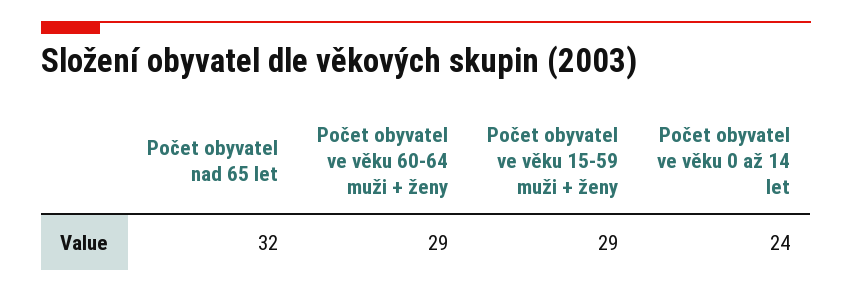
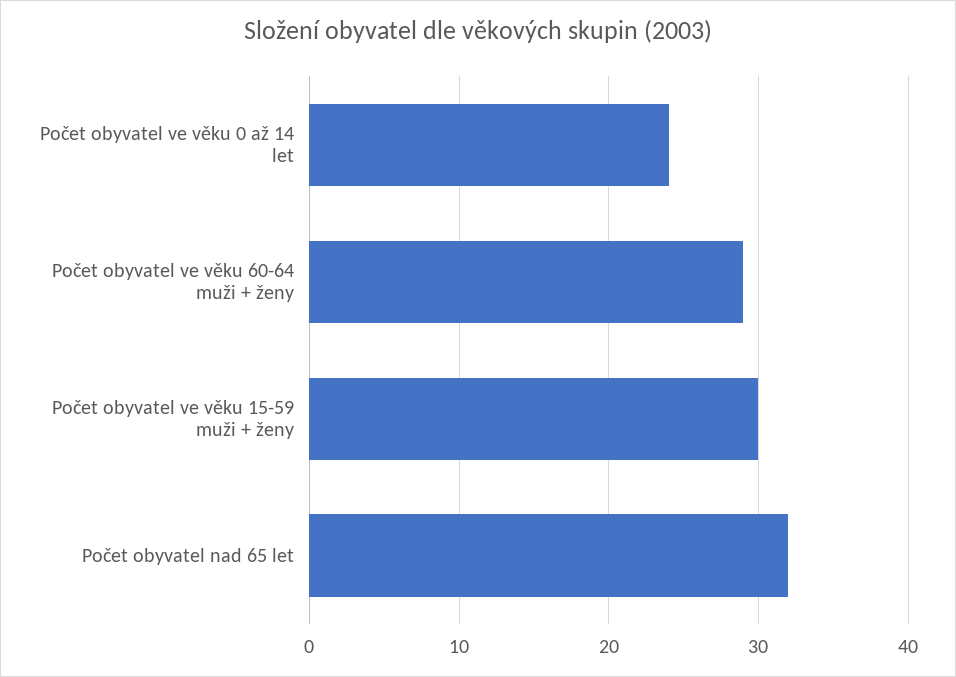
  {
    "Počet obyvatel nad 65 let": 32,
    "Počet obyvatel ve věku 60-64 muži + ženy": 29,
-   "Počet obyvatel ve věku 15-59 muži + ženy": 29,
+   "Počet obyvatel ve věku 15-59 muži + ženy": 30,
    "Počet obyvatel ve věku 0 až 14 let": 24
  }

